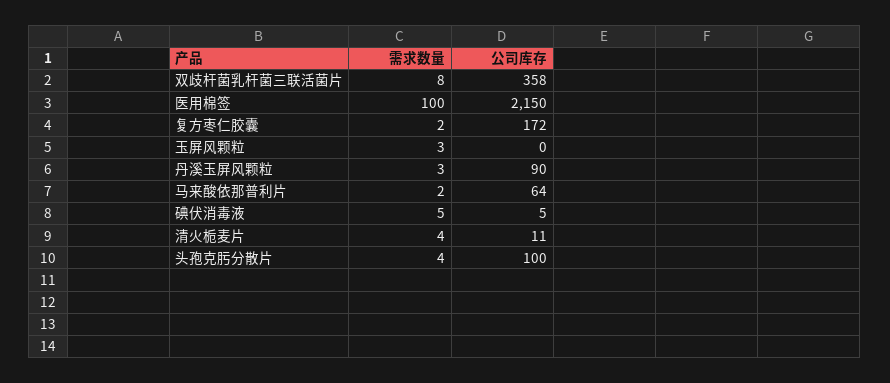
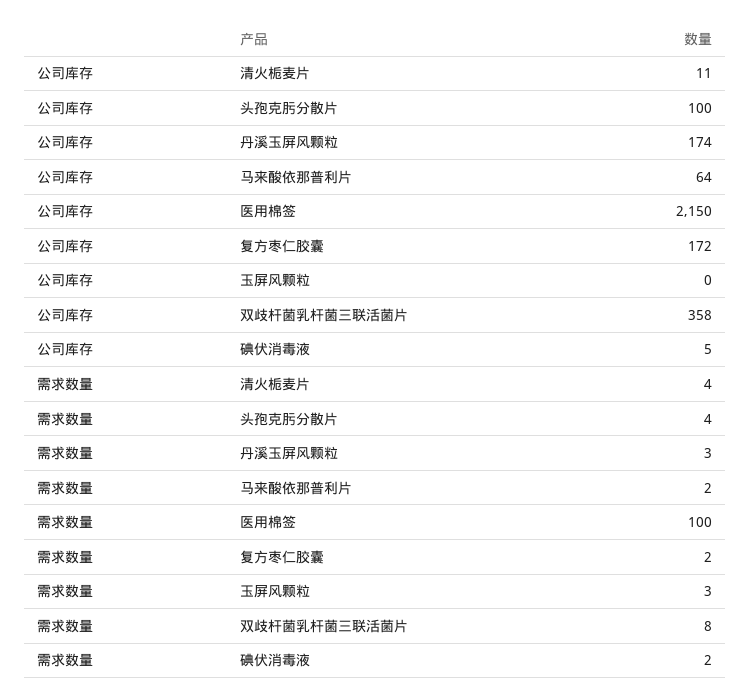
  {
    "需求数量": {
      "双歧杆菌乳杆菌三联活菌片": 8,
      "医用棉签": 100,
      "复方枣仁胶囊": 2,
      "玉屏风颗粒": 3,
      "丹溪玉屏风颗粒": 3,
      "马来酸依那普利片": 2,
-     "碘伏消毒液": 5,
+     "碘伏消毒液": 2,
      "清火栀麦片": 4,
      "头孢克肟分散片": 4
    },
    "公司库存": {
      "双歧杆菌乳杆菌三联活菌片": 358,
      "医用棉签": 2150,
      "复方枣仁胶囊": 172,
      "玉屏风颗粒": 0,
-     "丹溪玉屏风颗粒": 90,
+     "丹溪玉屏风颗粒": 174,
      "马来酸依那普利片": 64,
      "碘伏消毒液": 5,
      "清火栀麦片": 11,
      "头孢克肟分散片": 100
    }
  }

